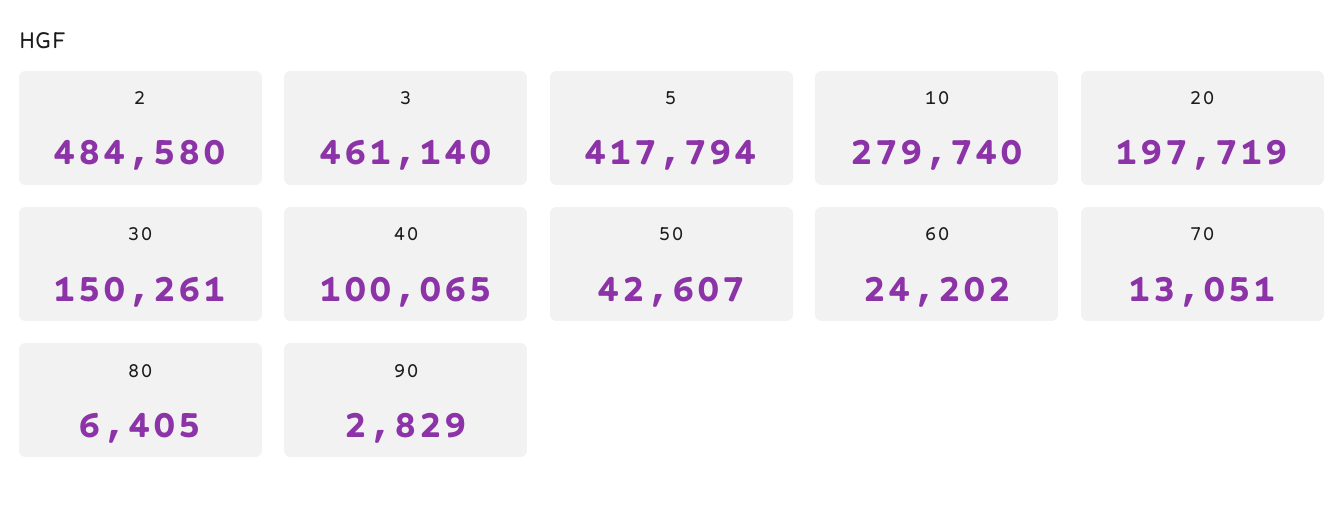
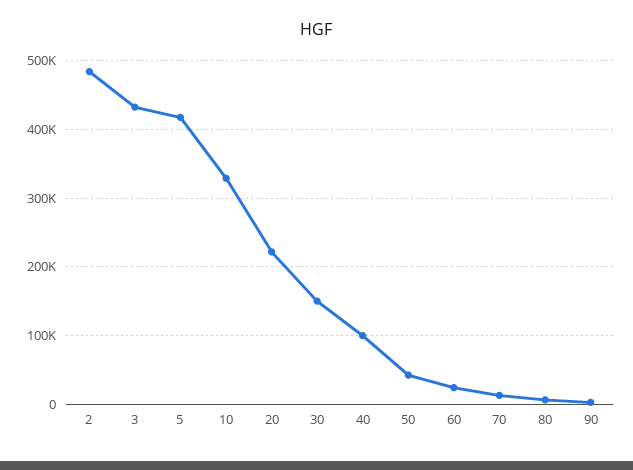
  {
    "2": 484580,
-   "3": 461140,
+   "3": 430000,
    "5": 417794,
-   "10": 279740,
+   "10": 330000,
-   "20": 197719,
+   "20": 220000,
    "30": 150261,
    "40": 100065,
    "50": 42607,
    "60": 24202,
    "70": 13051,
    "80": 6405,
    "90": 2829
  }

